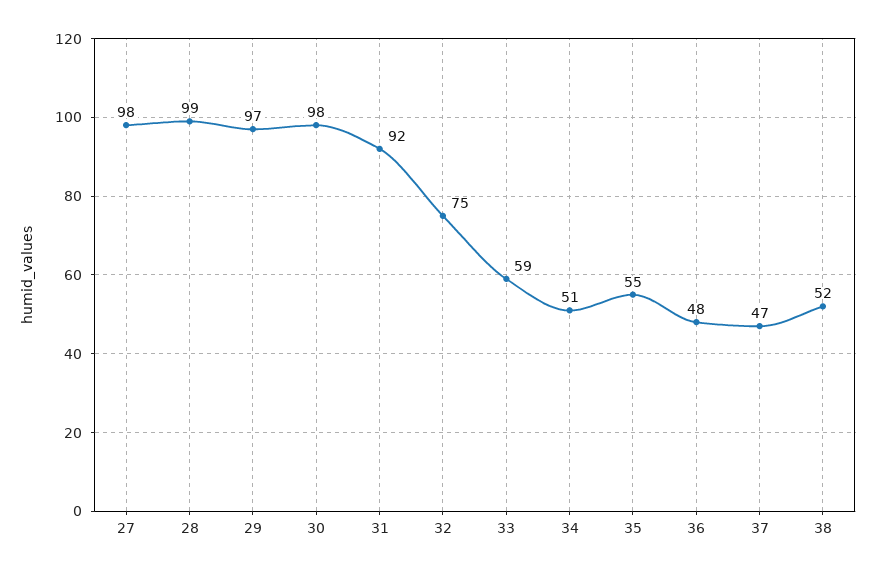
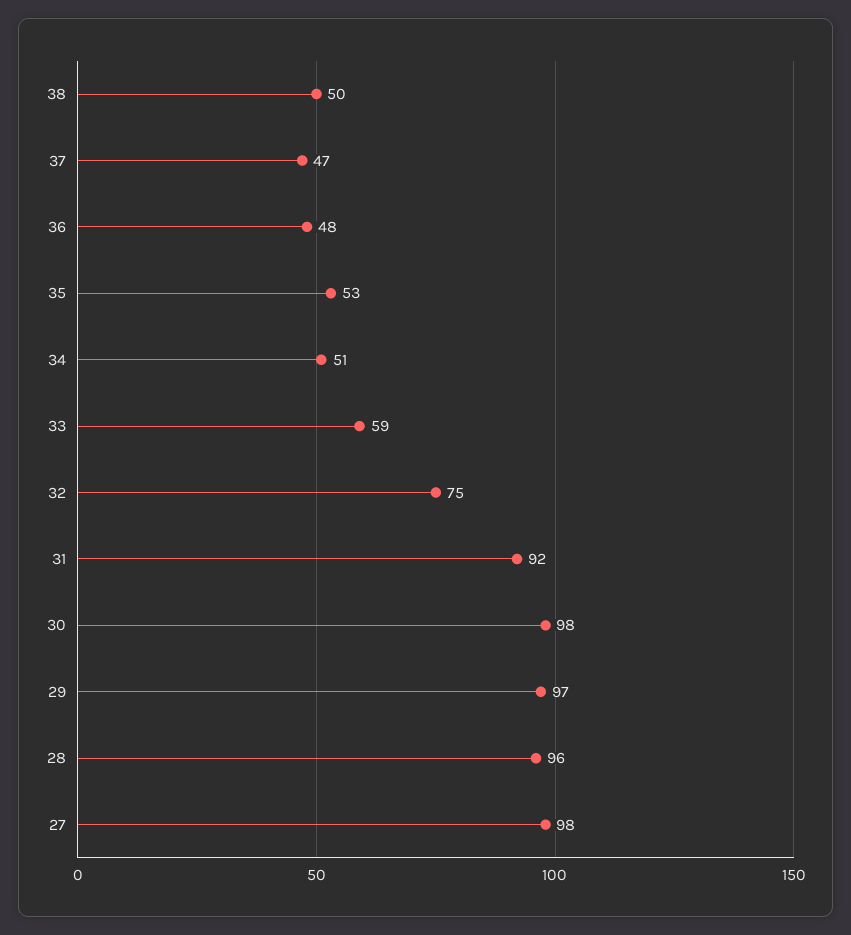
  {
    "27": 98,
-   "28": 99,
+   "28": 96,
    "29": 97,
    "30": 98,
    "31": 92,
    "32": 75,
    "33": 59,
    "34": 51,
-   "35": 55,
+   "35": 53,
    "36": 48,
    "37": 47,
-   "38": 52
+   "38": 50
  }

